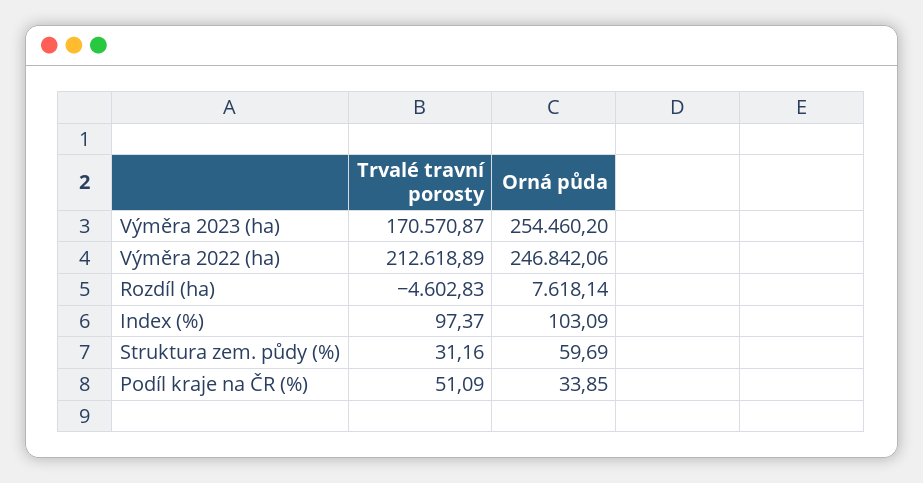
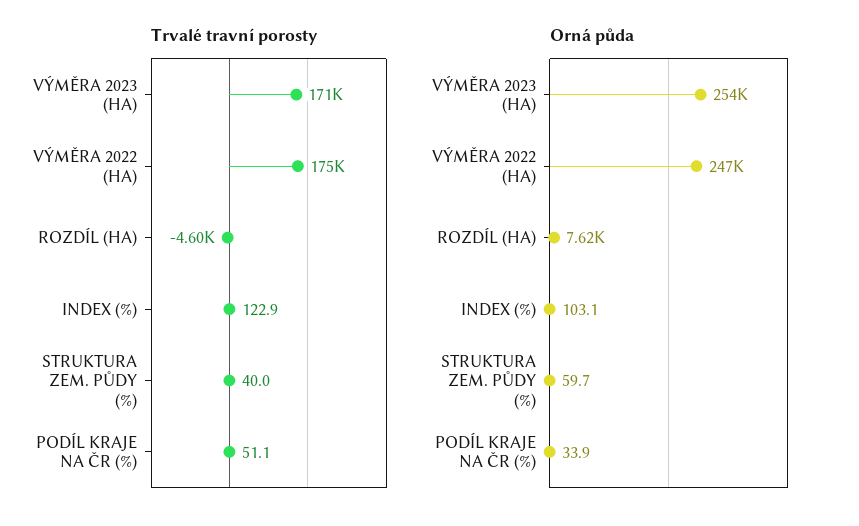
  {
    "Trvalé travní porosty": {
      "Výměra 2023 (ha)": 170570.87,
-     "Výměra 2022 (ha)": 212618.89,
+     "Výměra 2022 (ha)": 175000,
      "Rozdíl (ha)": -4602.83,
-     "Index (%)": 97.37,
+     "Index (%)": 122.9,
-     "Struktura zem. půdy (%)": 31.16,
+     "Struktura zem. půdy (%)": 40,
      "Podíl kraje na ČR (%)": 51.09
    },
    "Orná půda": {
      "Výměra 2023 (ha)": 254460.2,
      "Výměra 2022 (ha)": 246842.06,
      "Rozdíl (ha)": 7618.14,
      "Index (%)": 103.09,
      "Struktura zem. půdy (%)": 59.69,
      "Podíl kraje na ČR (%)": 33.85
    }
  }

